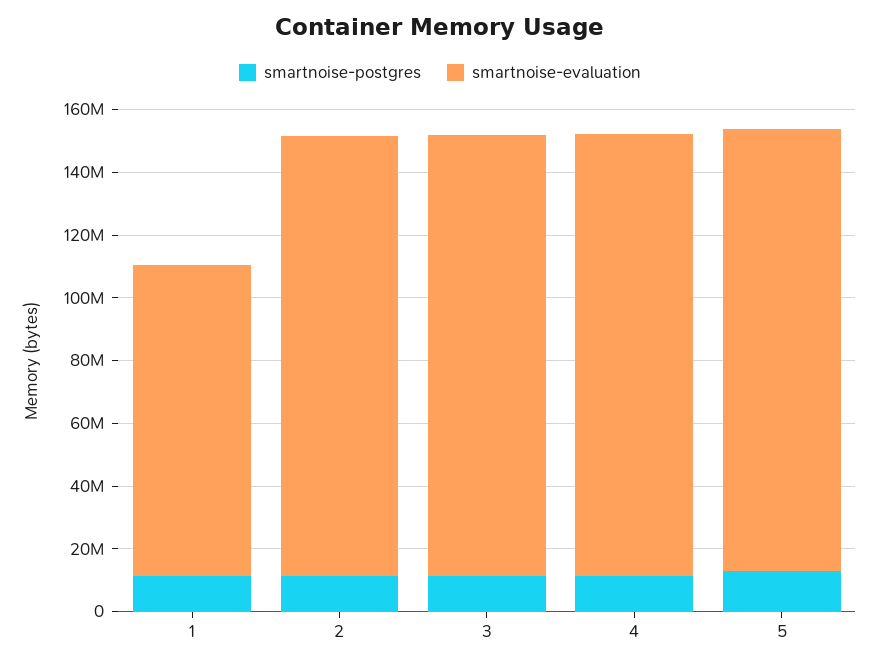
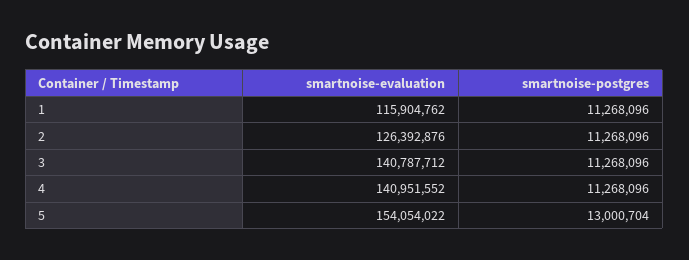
  {
    "smartnoise-postgres": {
      "1": 11268096,
      "2": 11268096,
      "3": 11268096,
      "4": 11268096,
      "5": 13000704
    },
    "smartnoise-evaluation": {
-     "1": 100000000,
+     "1": 115904762,
-     "2": 140000000,
+     "2": 126392876,
      "3": 140787712,
      "4": 140951552,
-     "5": 140000000
+     "5": 154054022
    }
  }

